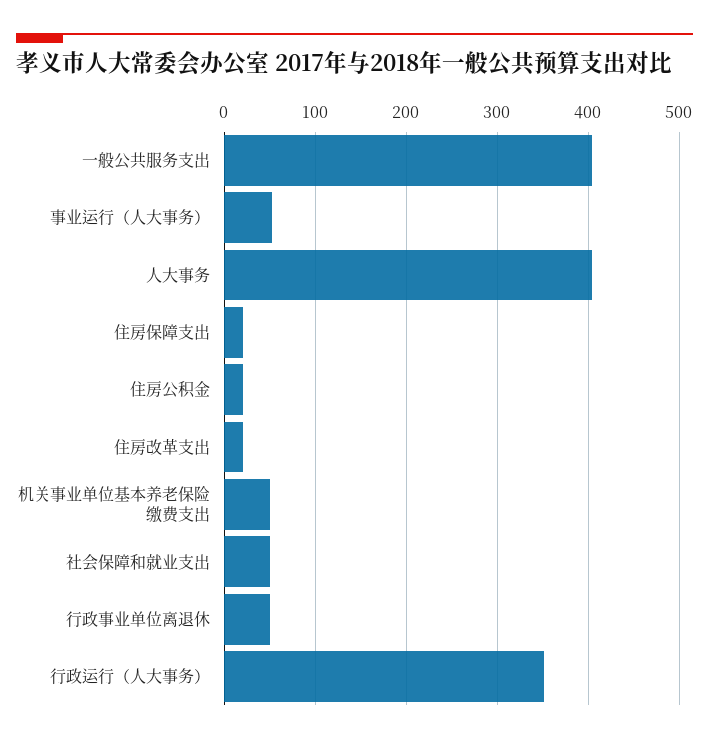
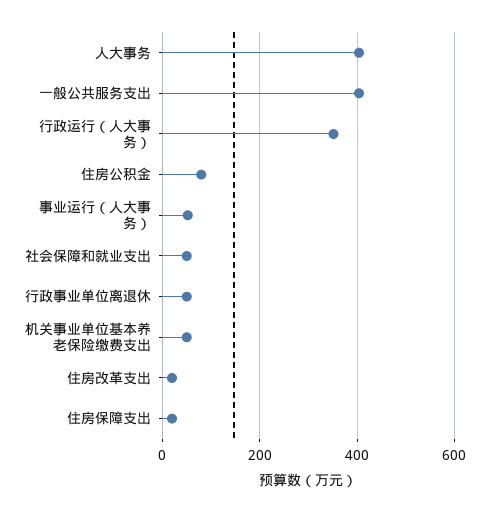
  {
    "一般公共服务支出": 400,
    "事业运行（人大事务）": 50,
    "人大事务": 400,
    "住房保障支出": 20,
-   "住房公积金": 20,
+   "住房公积金": 80,
    "住房改革支出": 20,
    "机关事业单位基本养老保险缴费支出": 50,
    "社会保障和就业支出": 50,
    "行政事业单位离退休": 50,
    "行政运行（人大事务）": 350
  }

